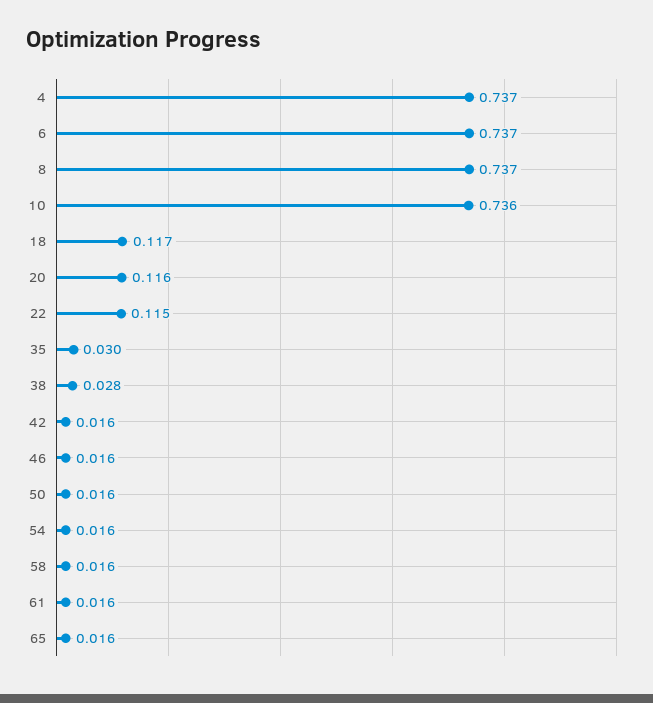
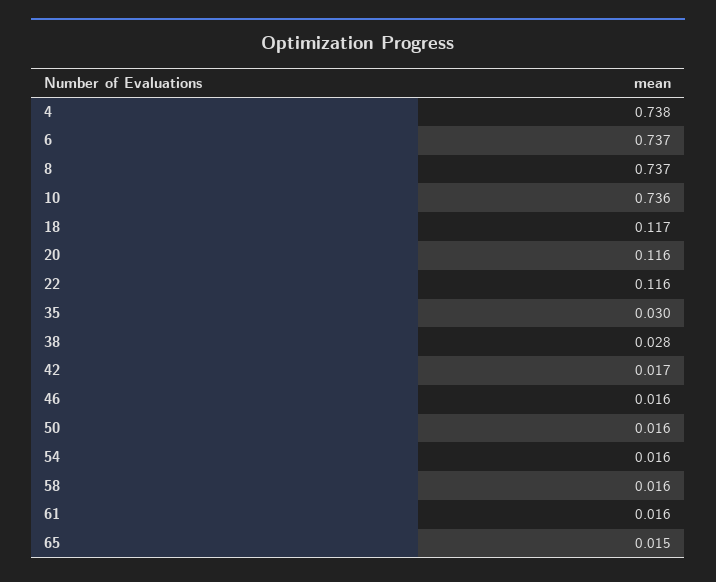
  {
-   "4": 0.737,
+   "4": 0.738,
    "6": 0.737,
    "8": 0.737,
    "10": 0.736,
    "18": 0.117,
    "20": 0.116,
-   "22": 0.115,
+   "22": 0.116,
    "35": 0.03,
    "38": 0.028,
-   "42": 0.016,
+   "42": 0.017,
    "46": 0.016,
    "50": 0.016,
    "54": 0.016,
    "58": 0.016,
    "61": 0.016,
-   "65": 0.016
+   "65": 0.015
  }

